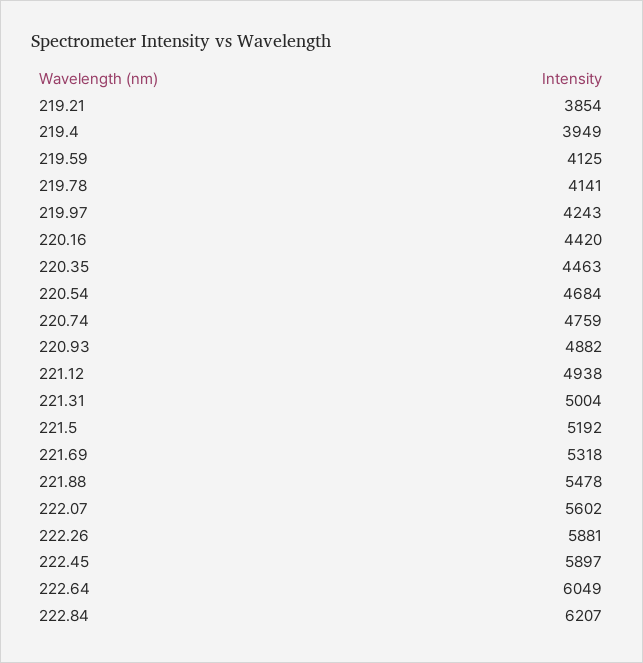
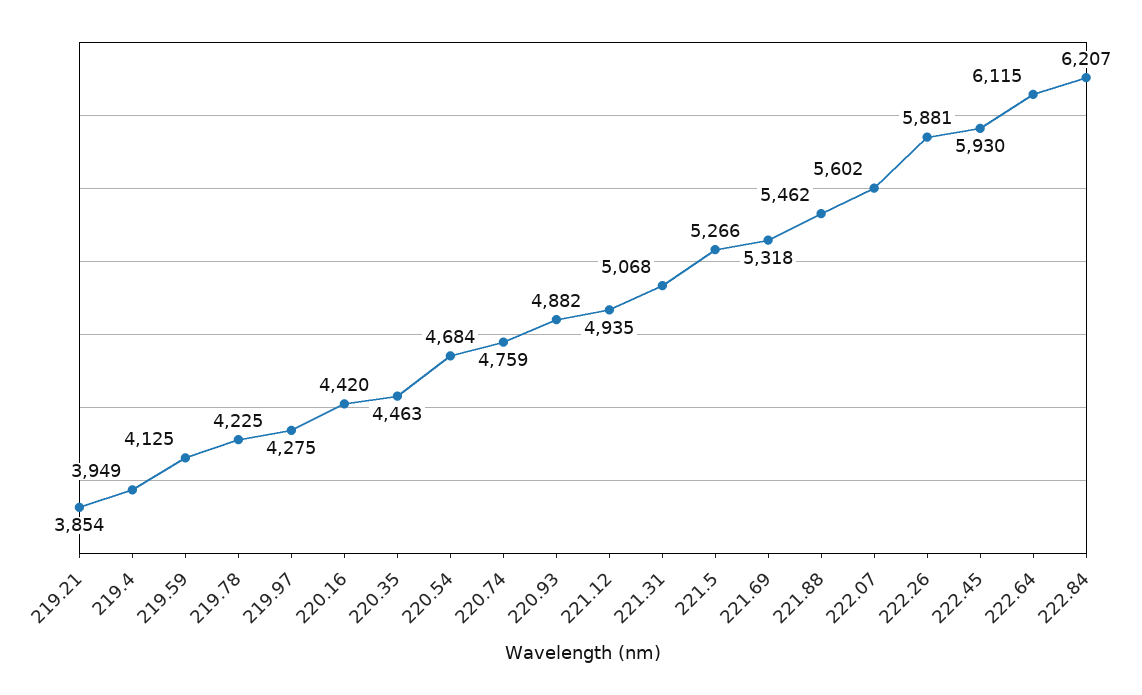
  {
    "219.21": 3854,
    "219.4": 3949,
    "219.59": 4125,
-   "219.78": 4141,
+   "219.78": 4225,
-   "219.97": 4243,
+   "219.97": 4275,
    "220.16": 4420,
    "220.35": 4463,
    "220.54": 4684,
    "220.74": 4759,
    "220.93": 4882,
-   "221.12": 4938,
+   "221.12": 4935,
-   "221.31": 5004,
+   "221.31": 5068,
-   "221.5": 5192,
+   "221.5": 5266,
    "221.69": 5318,
-   "221.88": 5478,
+   "221.88": 5462,
    "222.07": 5602,
    "222.26": 5881,
-   "222.45": 5897,
+   "222.45": 5930,
-   "222.64": 6049,
+   "222.64": 6115,
    "222.84": 6207
  }

